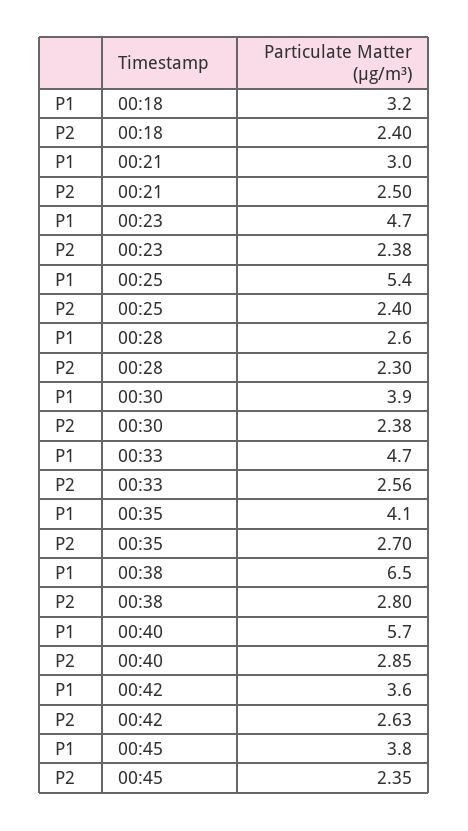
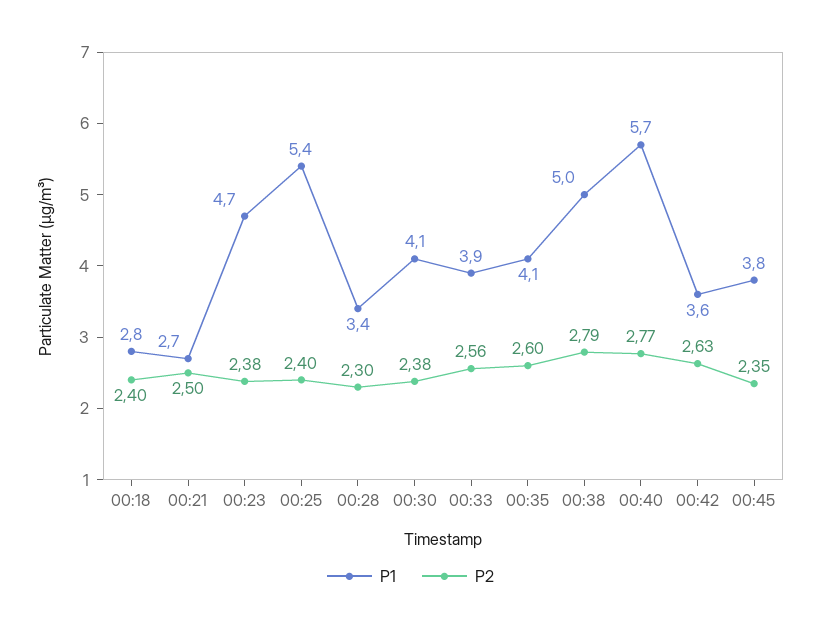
  {
    "P1": {
-     "00:18": 3.2,
+     "00:18": 2.8,
-     "00:21": 3,
+     "00:21": 2.7,
      "00:23": 4.7,
      "00:25": 5.4,
-     "00:28": 2.6,
+     "00:28": 3.4,
-     "00:30": 3.9,
+     "00:30": 4.1,
-     "00:33": 4.7,
+     "00:33": 3.9,
      "00:35": 4.1,
-     "00:38": 6.5,
+     "00:38": 5,
      "00:40": 5.7,
      "00:42": 3.6,
      "00:45": 3.8
    },
    "P2": {
      "00:18": 2.4,
      "00:21": 2.5,
      "00:23": 2.38,
      "00:25": 2.4,
      "00:28": 2.3,
      "00:30": 2.38,
      "00:33": 2.56,
-     "00:35": 2.7,
+     "00:35": 2.6,
-     "00:38": 2.8,
+     "00:38": 2.79,
-     "00:40": 2.85,
+     "00:40": 2.77,
      "00:42": 2.63,
      "00:45": 2.35
    }
  }

